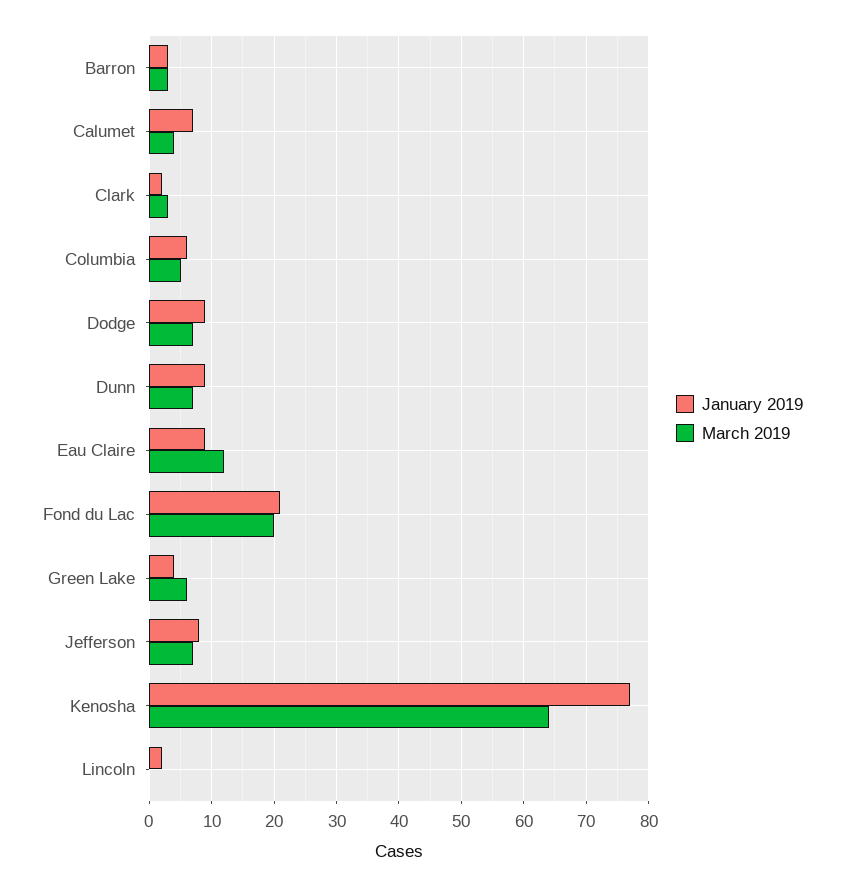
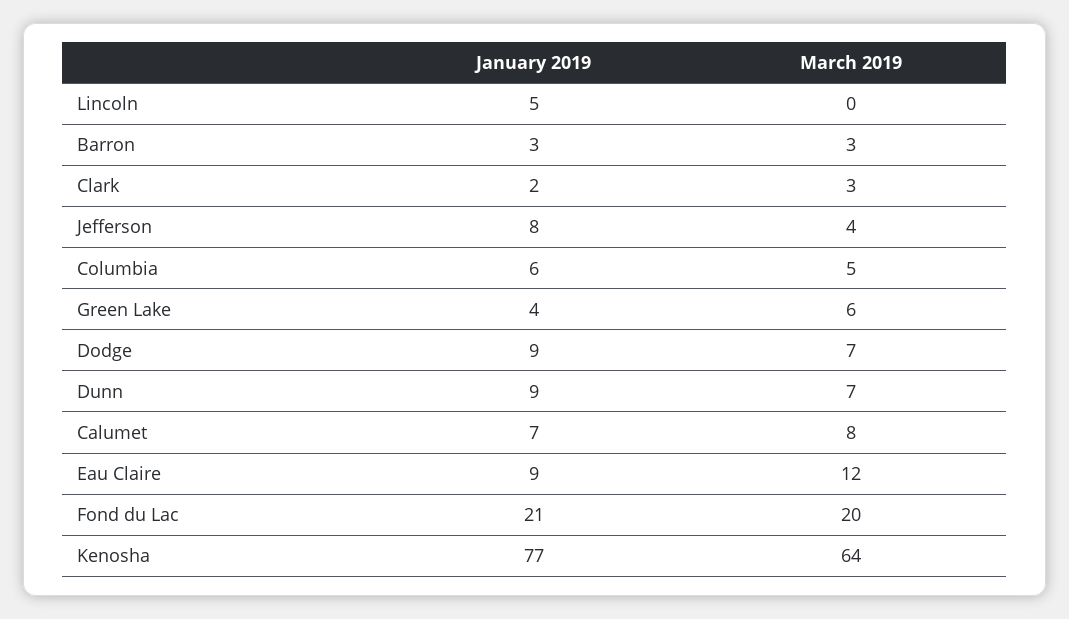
  {
    "January 2019": {
      "Barron": 3,
      "Calumet": 7,
      "Clark": 2,
      "Columbia": 6,
      "Dodge": 9,
      "Dunn": 9,
      "Eau Claire": 9,
      "Fond du Lac": 21,
      "Green Lake": 4,
      "Jefferson": 8,
      "Kenosha": 77,
-     "Lincoln": 2
+     "Lincoln": 5
    },
    "March 2019": {
      "Barron": 3,
-     "Calumet": 4,
+     "Calumet": 8,
      "Clark": 3,
      "Columbia": 5,
      "Dodge": 7,
      "Dunn": 7,
      "Eau Claire": 12,
      "Fond du Lac": 20,
      "Green Lake": 6,
-     "Jefferson": 7,
+     "Jefferson": 4,
      "Kenosha": 64,
      "Lincoln": 0
    }
  }

